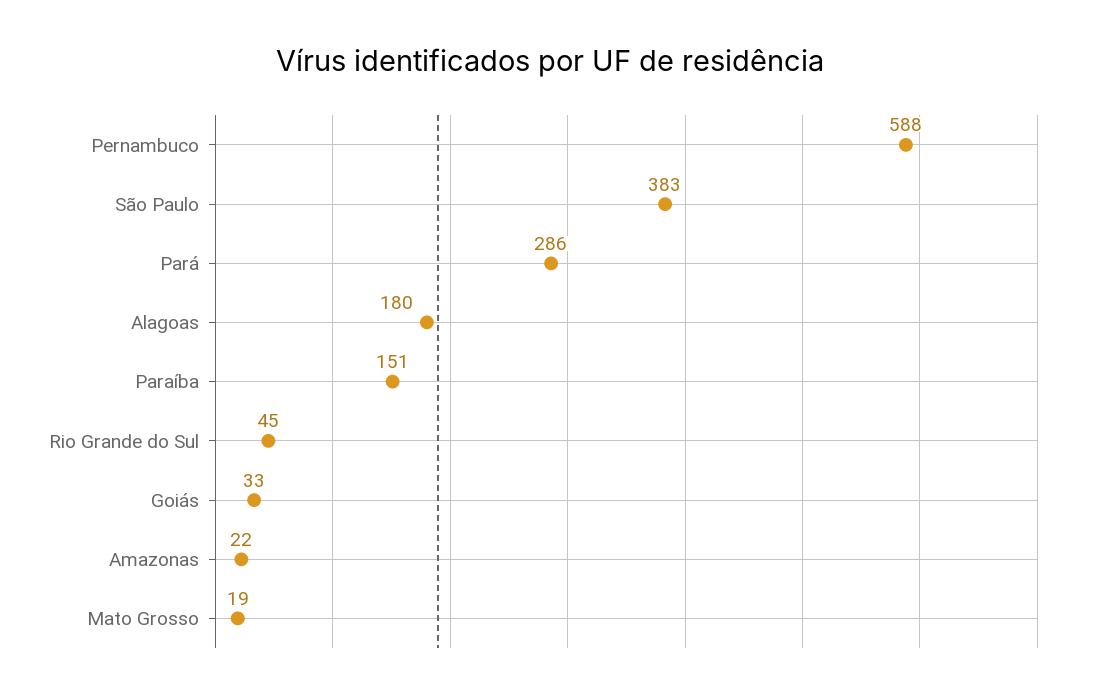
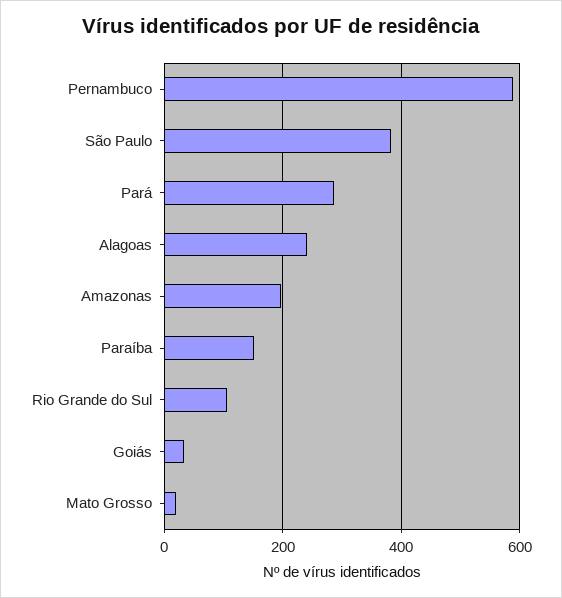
  {
    "Pernambuco": 588,
    "São Paulo": 383,
    "Pará": 286,
-   "Alagoas": 180,
+   "Alagoas": 240,
    "Paraíba": 151,
-   "Rio Grande do Sul": 45,
+   "Rio Grande do Sul": 100,
    "Goiás": 33,
-   "Amazonas": 22,
+   "Amazonas": 200,
    "Mato Grosso": 19
  }

